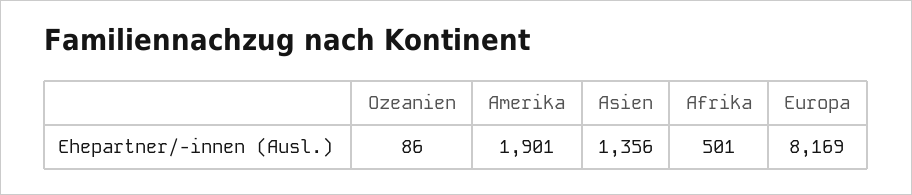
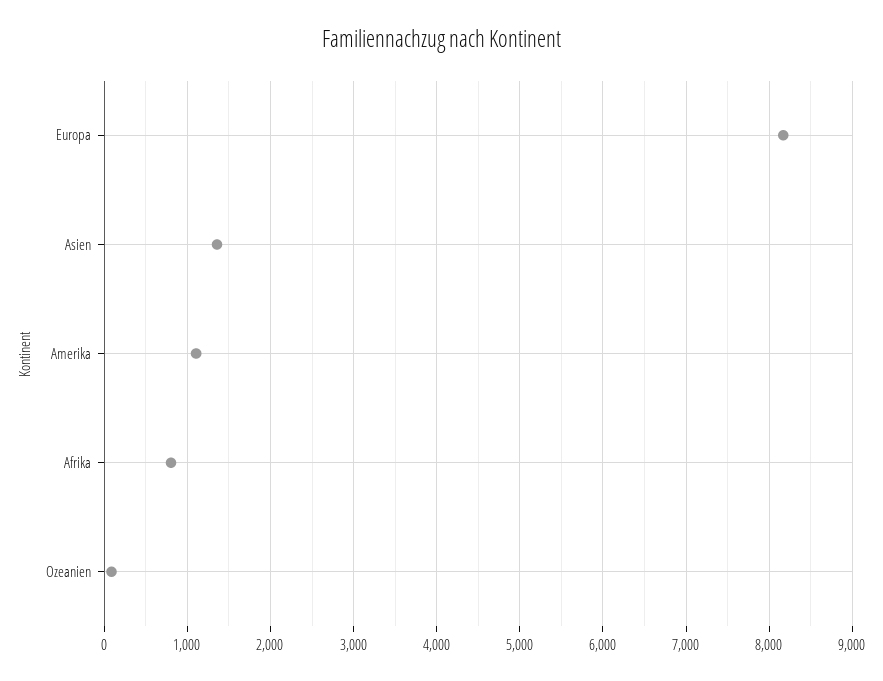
  {
    "Ozeanien": 86,
-   "Amerika": 1901,
+   "Amerika": 1100,
    "Asien": 1356,
-   "Afrika": 501,
+   "Afrika": 800,
    "Europa": 8169
  }

